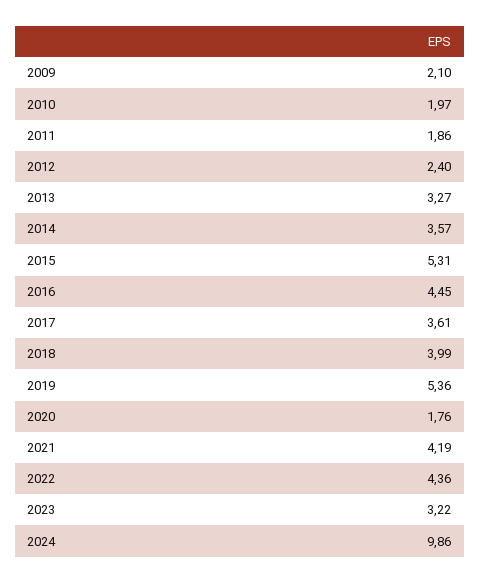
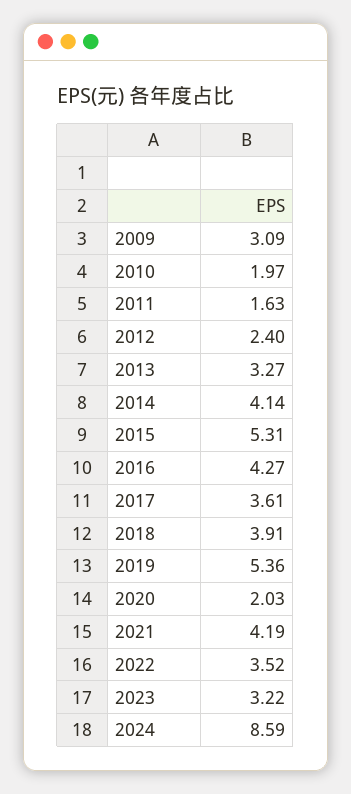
  {
-   "2009": 2.1,
+   "2009": 3.09,
    "2010": 1.97,
-   "2011": 1.86,
+   "2011": 1.63,
    "2012": 2.4,
    "2013": 3.27,
-   "2014": 3.57,
+   "2014": 4.14,
    "2015": 5.31,
-   "2016": 4.45,
+   "2016": 4.27,
    "2017": 3.61,
-   "2018": 3.99,
+   "2018": 3.91,
    "2019": 5.36,
-   "2020": 1.76,
+   "2020": 2.03,
    "2021": 4.19,
-   "2022": 4.36,
+   "2022": 3.52,
    "2023": 3.22,
-   "2024": 9.86
+   "2024": 8.59
  }

